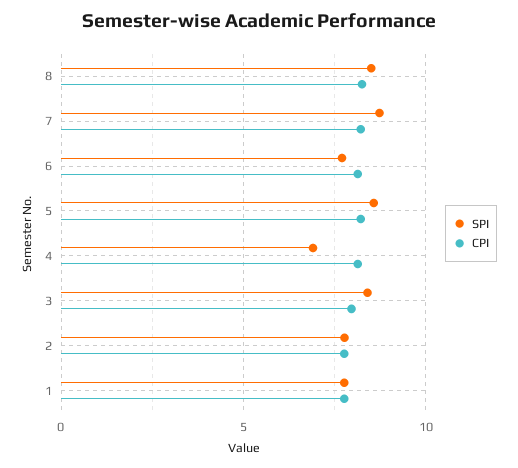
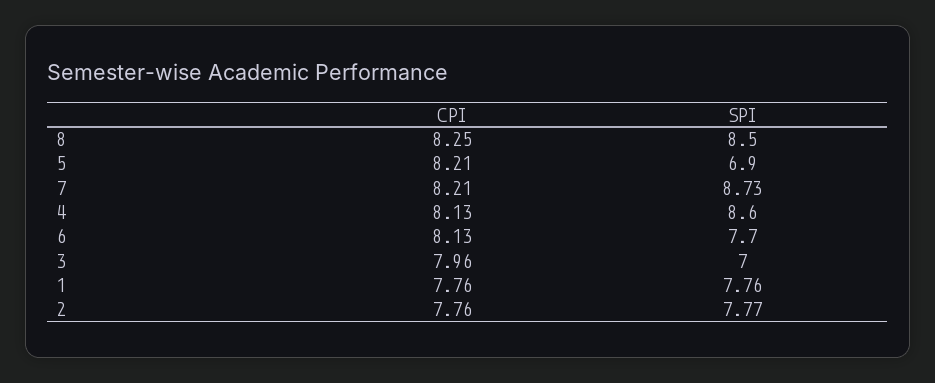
  {
    "SPI": {
      "8": 8.5,
      "7": 8.73,
      "6": 7.7,
-     "5": 8.5,
+     "5": 6.9,
-     "4": 7,
+     "4": 8.6,
-     "3": 8.5,
+     "3": 7,
      "2": 7.77,
      "1": 7.76
    },
    "CPI": {
      "8": 8.25,
      "7": 8.21,
      "6": 8.13,
      "5": 8.21,
      "4": 8.13,
      "3": 7.96,
      "2": 7.76,
      "1": 7.76
    }
  }

